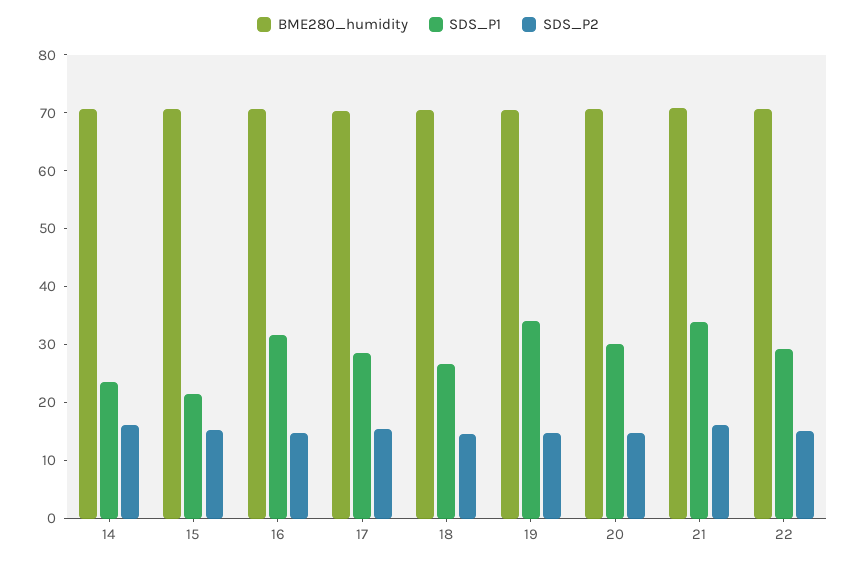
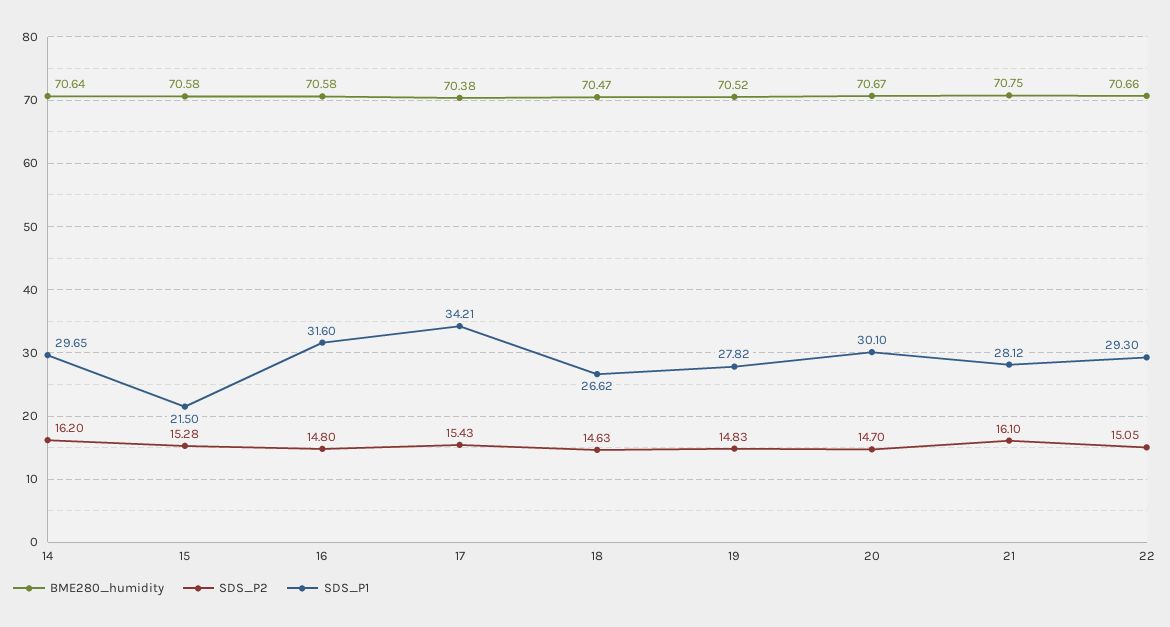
  {
    "BME280_humidity": {
      "14": 70.64,
      "15": 70.58,
      "16": 70.58,
      "17": 70.38,
      "18": 70.47,
      "19": 70.52,
      "20": 70.67,
      "21": 70.75,
      "22": 70.66
    },
    "SDS_P1": {
-     "14": 24,
+     "14": 29.65,
      "15": 21.5,
      "16": 31.6,
-     "17": 28,
+     "17": 34.21,
      "18": 26.62,
-     "19": 34,
+     "19": 27.82,
      "20": 30.1,
-     "21": 34,
+     "21": 28.12,
      "22": 29.3
    },
    "SDS_P2": {
      "14": 16.2,
      "15": 15.28,
      "16": 14.8,
      "17": 15.43,
      "18": 14.63,
      "19": 14.83,
      "20": 14.7,
      "21": 16.1,
      "22": 15.05
    }
  }

